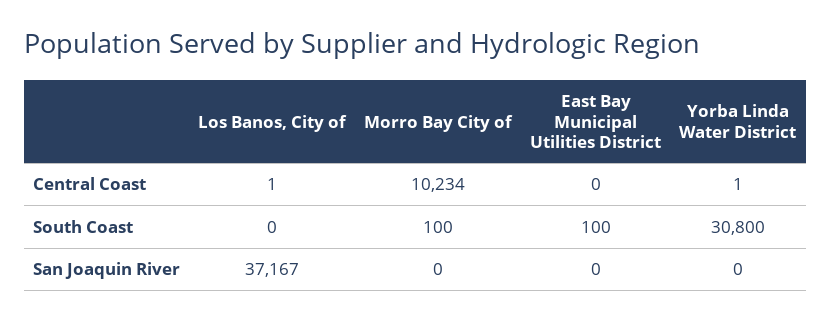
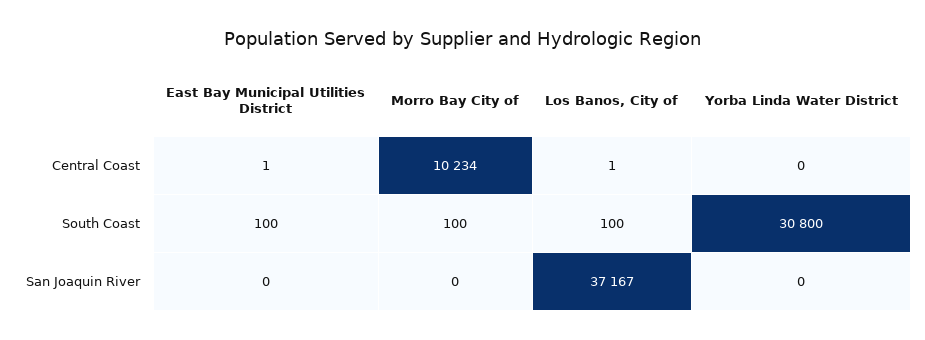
  {
    "Los Banos, City of": {
      "Central Coast": 1,
-     "South Coast": 0,
+     "South Coast": 100,
      "San Joaquin River": 37167
    },
    "Morro Bay City of": {
      "Central Coast": 10234,
      "South Coast": 100,
      "San Joaquin River": 0
    },
    "East Bay Municipal Utilities District": {
-     "Central Coast": 0,
+     "Central Coast": 1,
      "South Coast": 100,
      "San Joaquin River": 0
    },
    "Yorba Linda Water District": {
-     "Central Coast": 1,
+     "Central Coast": 0,
      "South Coast": 30800,
      "San Joaquin River": 0
    }
  }

